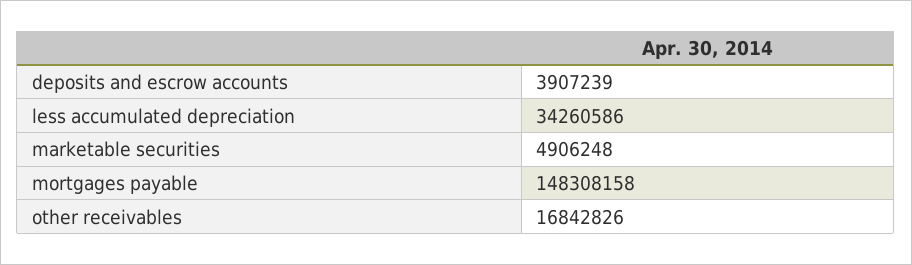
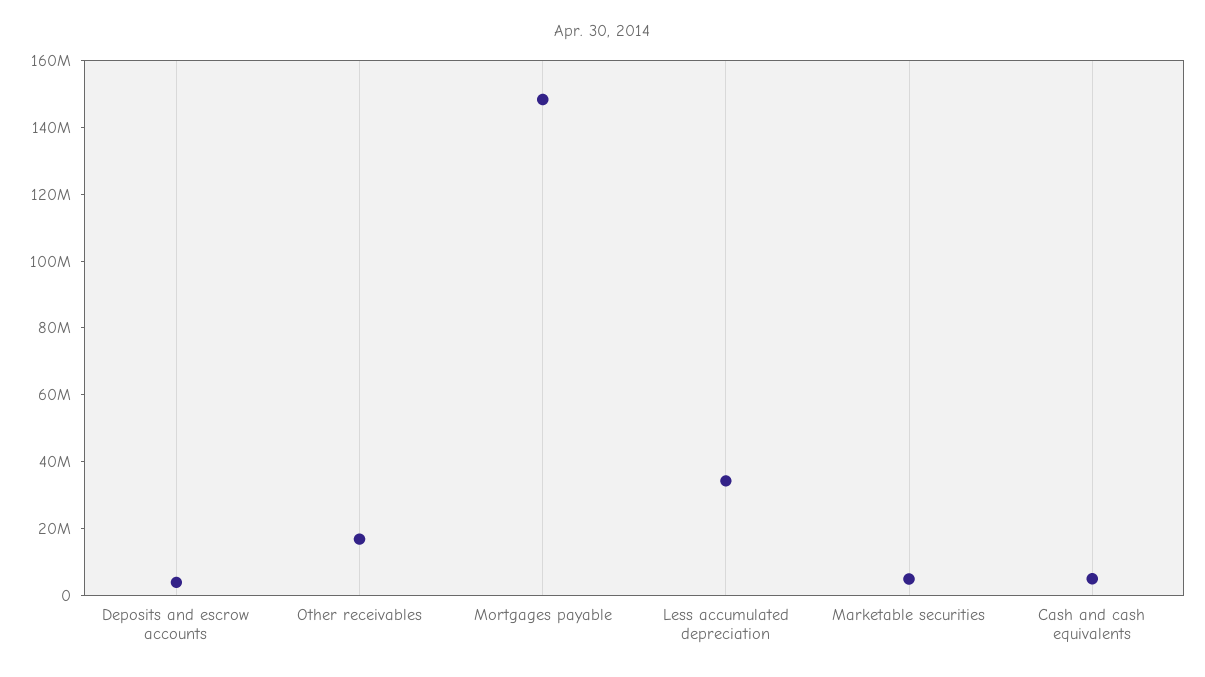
  {
    "deposits and escrow accounts": 3907239,
    "less accumulated depreciation": 34260586,
    "marketable securities": 4906248,
    "mortgages payable": 148308158,
-   "other receivables": 16842826
+   "other receivables": 16842826,
+   "Cash and cash equivalents": 5000000
  }

